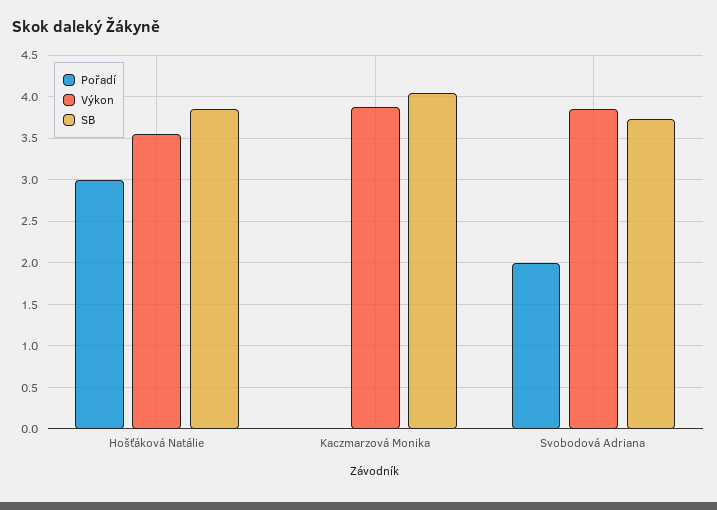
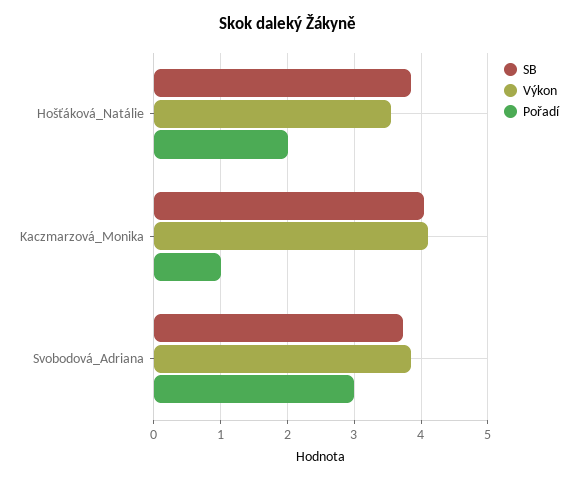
  {
    "Pořadí": {
-     "Hošťáková Natálie": 3,
+     "Hošťáková Natálie": 2,
-     "Kaczmarzová Monika": 0,
+     "Kaczmarzová Monika": 1,
-     "Svobodová Adriana": 2
+     "Svobodová Adriana": 3
    },
    "Výkon": {
      "Hošťáková Natálie": 3.6,
-     "Kaczmarzová Monika": 3.9,
+     "Kaczmarzová Monika": 4.1,
      "Svobodová Adriana": 3.9
    },
    "SB": {
      "Hošťáková Natálie": 3.9,
      "Kaczmarzová Monika": 4.1,
      "Svobodová Adriana": 3.7
    }
  }

